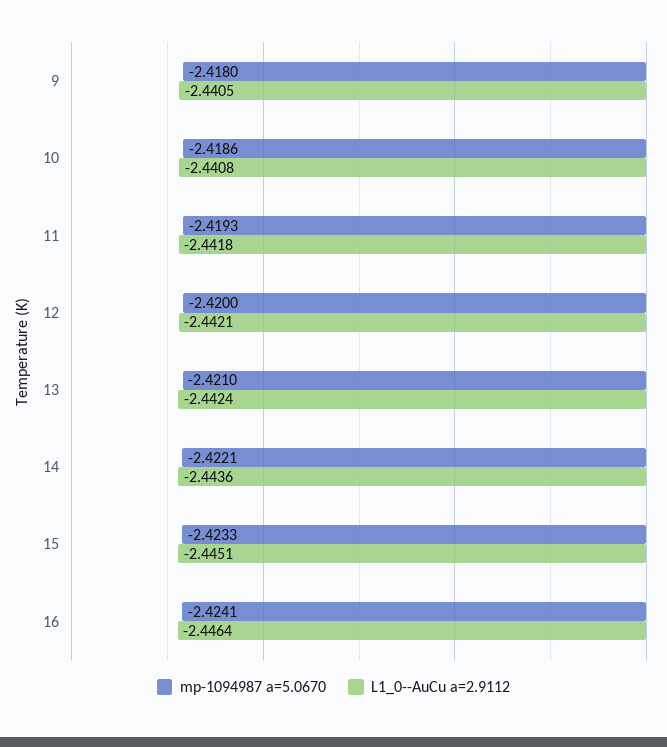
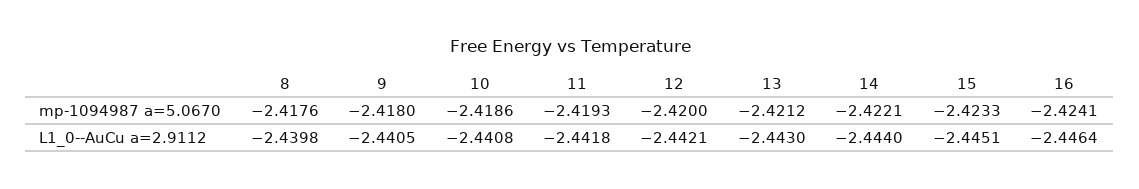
  {
    "mp-1094987 a=5.0670": {
      "9": -2.418,
      "10": -2.4186,
      "11": -2.4193,
      "12": -2.42,
-     "13": -2.421,
+     "13": -2.4212,
      "14": -2.4221,
      "15": -2.4233,
-     "16": -2.4241
+     "16": -2.4241,
+     "8": -2.4176
    },
    "L1_0--AuCu a=2.9112": {
      "9": -2.4405,
      "10": -2.4408,
      "11": -2.4418,
      "12": -2.4421,
-     "13": -2.4424,
+     "13": -2.443,
-     "14": -2.4436,
+     "14": -2.444,
      "15": -2.4451,
-     "16": -2.4464
+     "16": -2.4464,
+     "8": -2.4398
    }
  }

